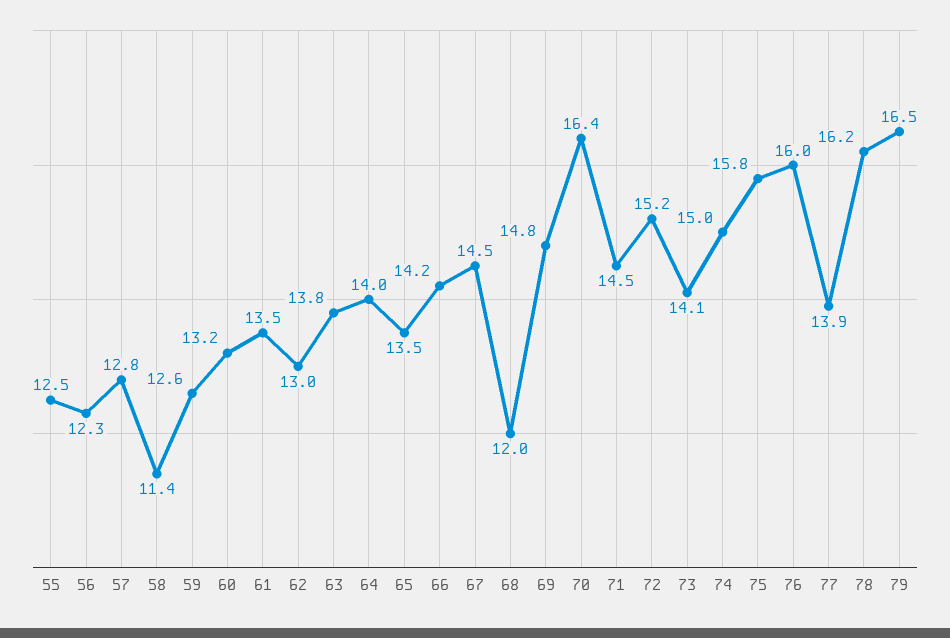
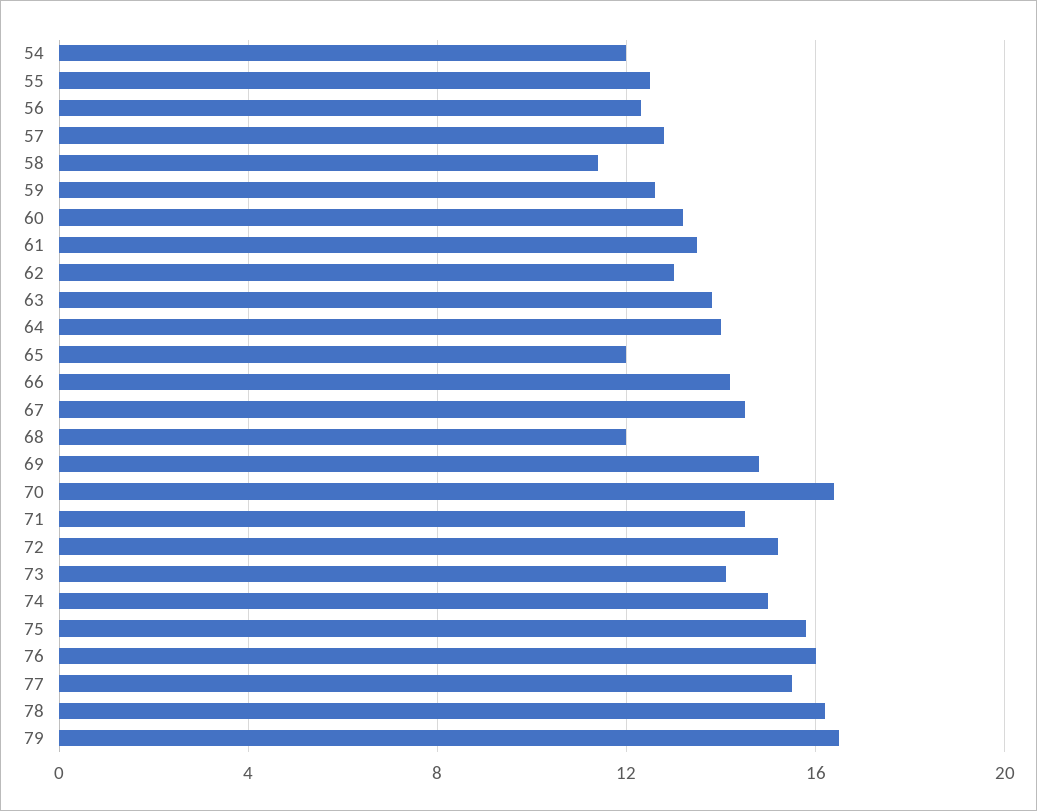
  {
    "55": 12.5,
    "56": 12.3,
    "57": 12.8,
    "58": 11.4,
    "59": 12.6,
    "60": 13.2,
    "61": 13.5,
    "62": 13,
    "63": 13.8,
    "64": 14,
-   "65": 13.5,
+   "65": 12,
    "66": 14.2,
    "67": 14.5,
    "68": 12,
    "69": 14.8,
    "70": 16.4,
    "71": 14.5,
    "72": 15.2,
    "73": 14.1,
    "74": 15,
    "75": 15.8,
    "76": 16,
-   "77": 13.9,
+   "77": 15.5,
    "78": 16.2,
-   "79": 16.5
+   "79": 16.5,
+   "54": 12
  }

